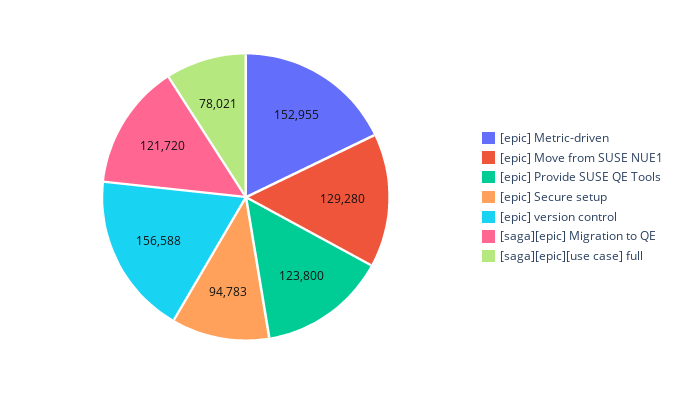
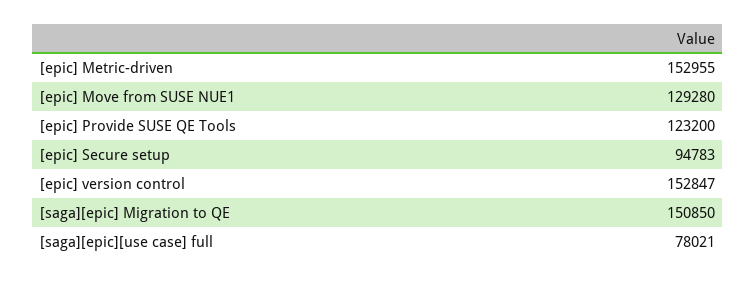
  {
    "[epic] Metric-driven": 152955,
    "[epic] Move from SUSE NUE1": 129280,
-   "[epic] Provide SUSE QE Tools": 123800,
+   "[epic] Provide SUSE QE Tools": 123200,
    "[epic] Secure setup": 94783,
-   "[epic] version control": 156588,
+   "[epic] version control": 152847,
-   "[saga][epic] Migration to QE": 121720,
+   "[saga][epic] Migration to QE": 150850,
    "[saga][epic][use case] full": 78021
  }

